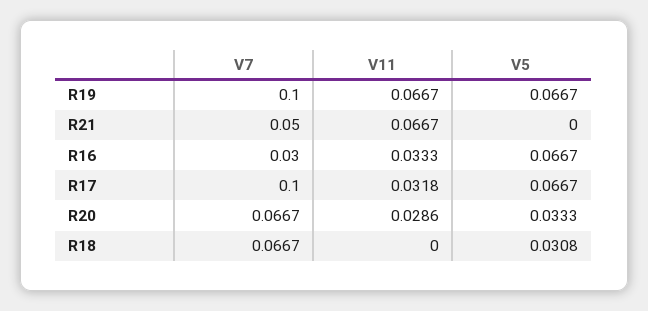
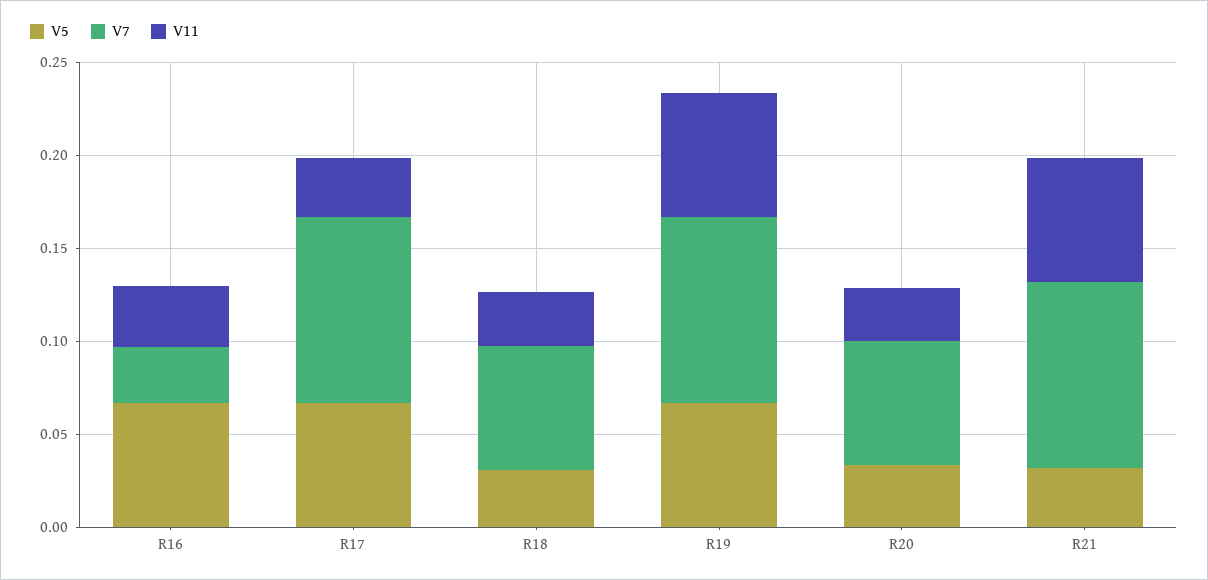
  {
    "V7": {
      "R19": 0.1,
-     "R21": 0.05,
+     "R21": 0.1,
      "R16": 0.03,
      "R17": 0.1,
      "R20": 0.0667,
      "R18": 0.0667
    },
    "V11": {
      "R19": 0.0667,
      "R21": 0.0667,
      "R16": 0.0333,
      "R17": 0.0318,
      "R20": 0.0286,
-     "R18": 0
+     "R18": 0.03
    },
    "V5": {
      "R19": 0.0667,
-     "R21": 0,
+     "R21": 0.03,
      "R16": 0.0667,
      "R17": 0.0667,
      "R20": 0.0333,
      "R18": 0.0308
    }
  }

